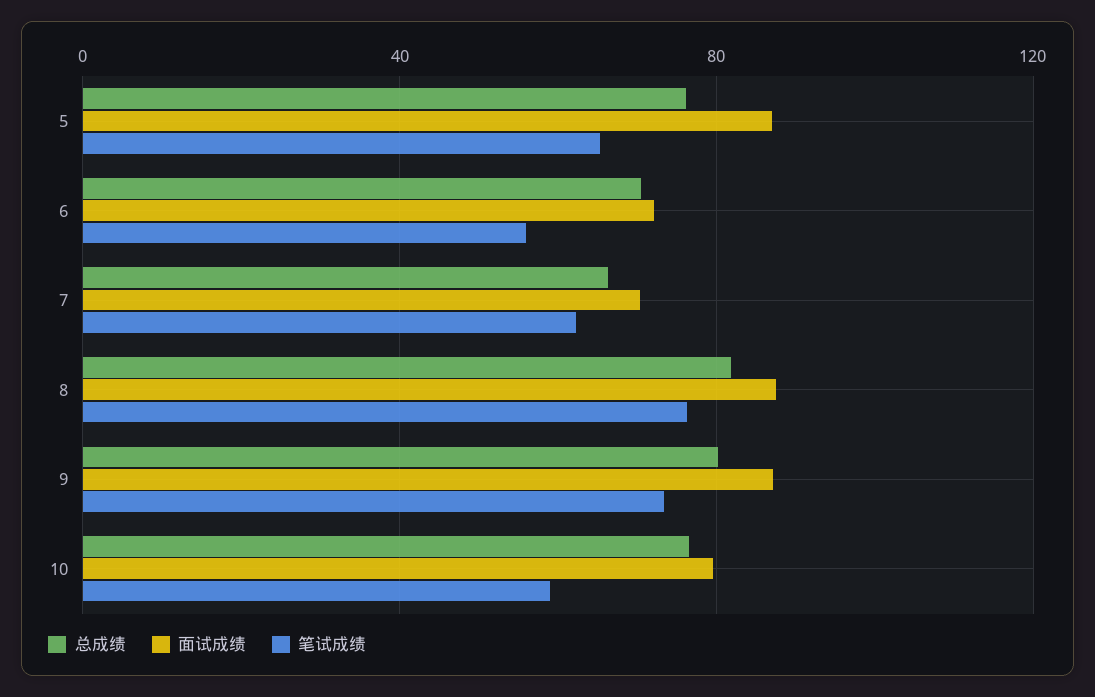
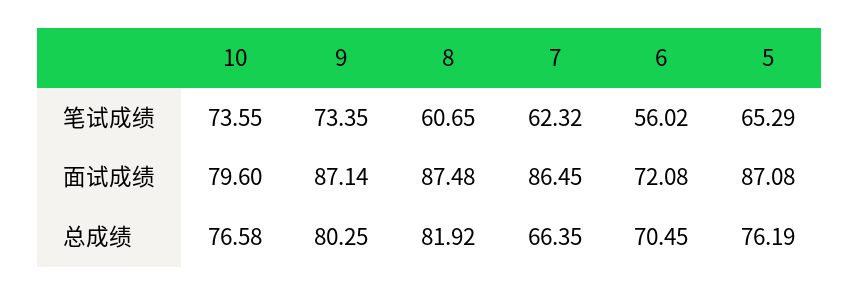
  {
    "总成绩": {
      "5": 76.19,
      "6": 70.45,
      "7": 66.35,
      "8": 81.92,
      "9": 80.25,
      "10": 76.58
    },
    "面试成绩": {
      "5": 87.08,
      "6": 72.08,
-     "7": 70,
+     "7": 86.45,
      "8": 87.48,
      "9": 87.14,
      "10": 79.6
    },
    "笔试成绩": {
      "5": 65.29,
      "6": 56.02,
      "7": 62.32,
-     "8": 75,
+     "8": 60.65,
      "9": 73.35,
-     "10": 60
+     "10": 73.55
    }
  }

